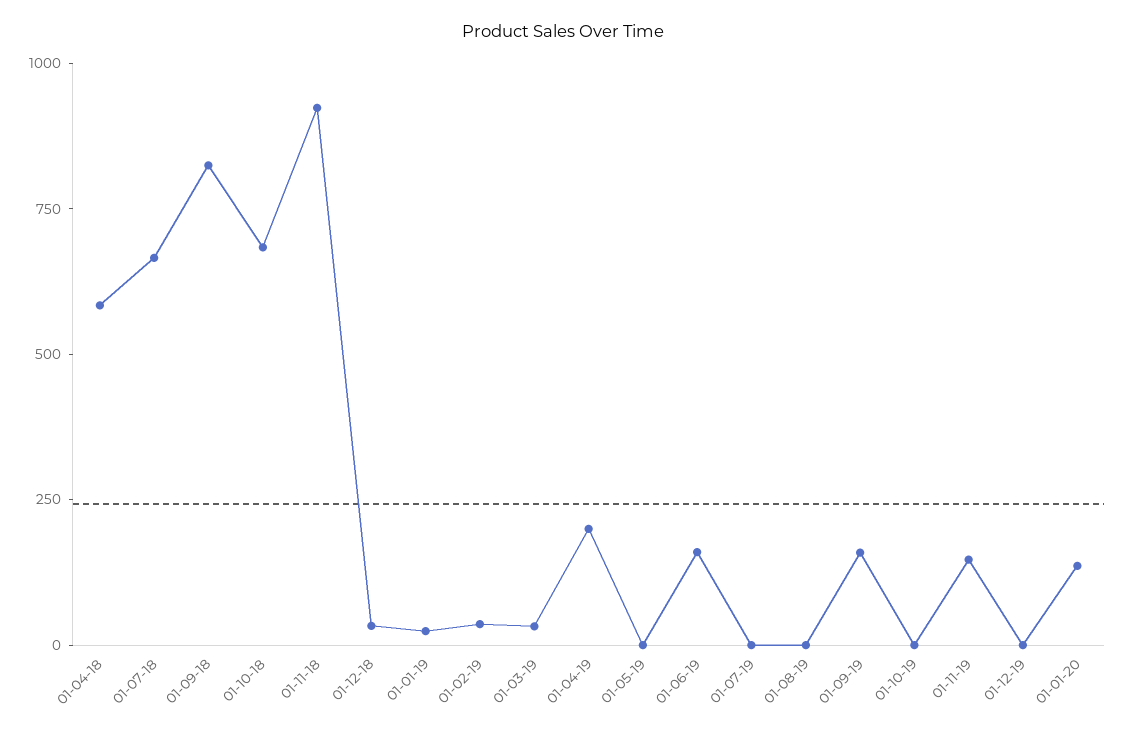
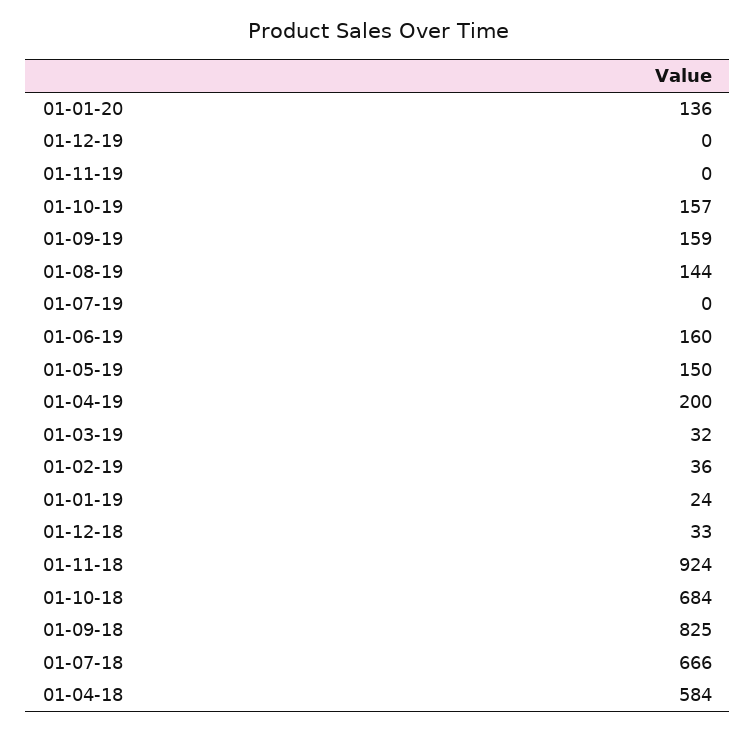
  {
    "01-04-18": 584,
    "01-07-18": 666,
    "01-09-18": 825,
    "01-10-18": 684,
    "01-11-18": 924,
    "01-12-18": 33,
    "01-01-19": 24,
    "01-02-19": 36,
    "01-03-19": 32,
    "01-04-19": 200,
-   "01-05-19": 0,
+   "01-05-19": 150,
    "01-06-19": 160,
    "01-07-19": 0,
-   "01-08-19": 0,
+   "01-08-19": 144,
    "01-09-19": 159,
-   "01-10-19": 0,
+   "01-10-19": 157,
-   "01-11-19": 150,
+   "01-11-19": 0,
    "01-12-19": 0,
    "01-01-20": 136
  }

